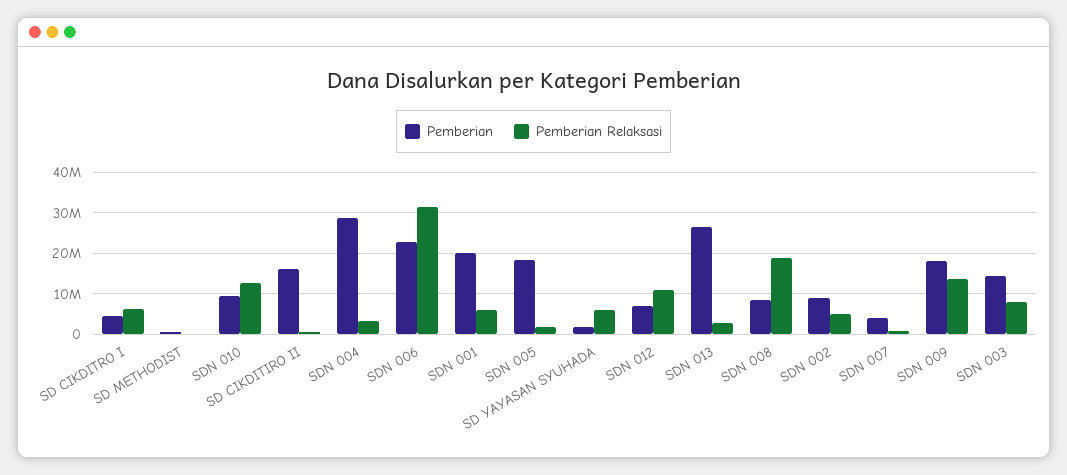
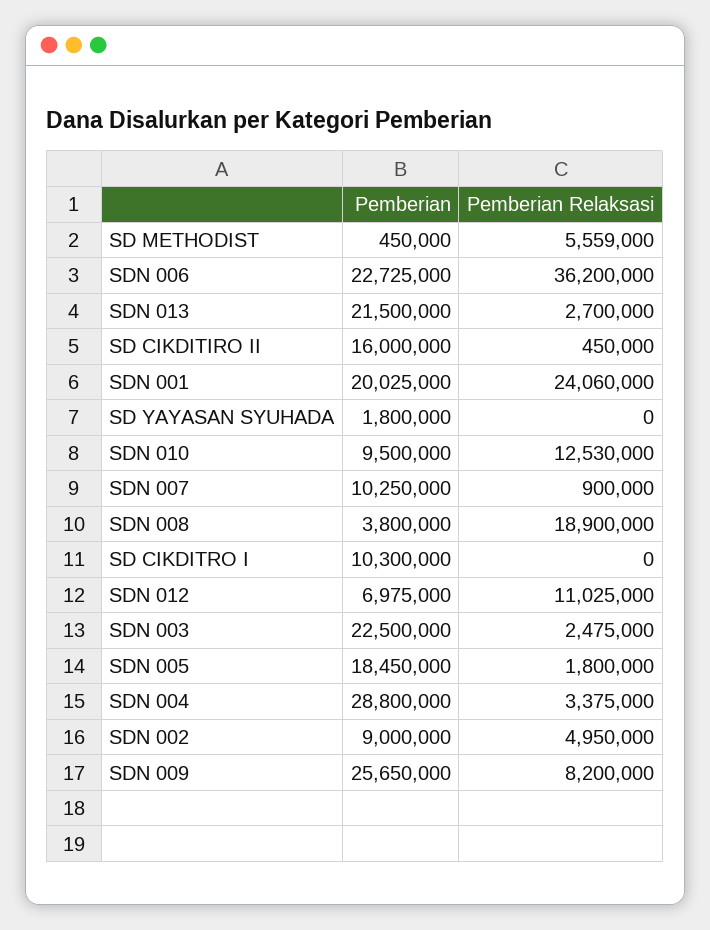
  {
    "Pemberian": {
-     "SD CIKDITRO I": 4000000,
+     "SD CIKDITRO I": 10300000,
      "SD METHODIST": 450000,
      "SDN 010": 9500000,
      "SD CIKDITIRO II": 16000000,
      "SDN 004": 28800000,
      "SDN 006": 22725000,
      "SDN 001": 20025000,
      "SDN 005": 18450000,
      "SD YAYASAN SYUHADA": 1800000,
      "SDN 012": 6975000,
-     "SDN 013": 26000000,
+     "SDN 013": 21500000,
-     "SDN 008": 8000000,
+     "SDN 008": 3800000,
      "SDN 002": 9000000,
-     "SDN 007": 4000000,
+     "SDN 007": 10250000,
-     "SDN 009": 18000000,
+     "SDN 009": 25650000,
-     "SDN 003": 14000000
+     "SDN 003": 22500000
    },
    "Pemberian Relaksasi": {
-     "SD CIKDITRO I": 6000000,
+     "SD CIKDITRO I": 0,
-     "SD METHODIST": 0,
+     "SD METHODIST": 5559000,
      "SDN 010": 12530000,
      "SD CIKDITIRO II": 450000,
      "SDN 004": 3375000,
-     "SDN 006": 32000000,
+     "SDN 006": 36200000,
-     "SDN 001": 6000000,
+     "SDN 001": 24060000,
      "SDN 005": 1800000,
-     "SD YAYASAN SYUHADA": 6000000,
+     "SD YAYASAN SYUHADA": 0,
      "SDN 012": 11025000,
      "SDN 013": 2700000,
      "SDN 008": 18900000,
      "SDN 002": 4950000,
      "SDN 007": 900000,
-     "SDN 009": 14000000,
+     "SDN 009": 8200000,
-     "SDN 003": 8000000
+     "SDN 003": 2475000
    }
  }

